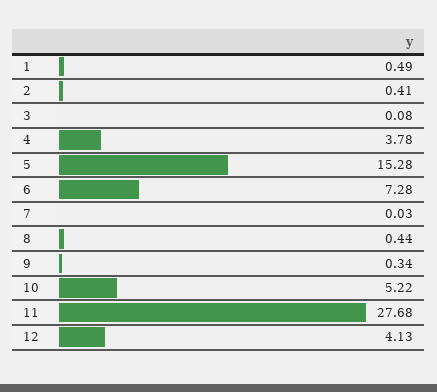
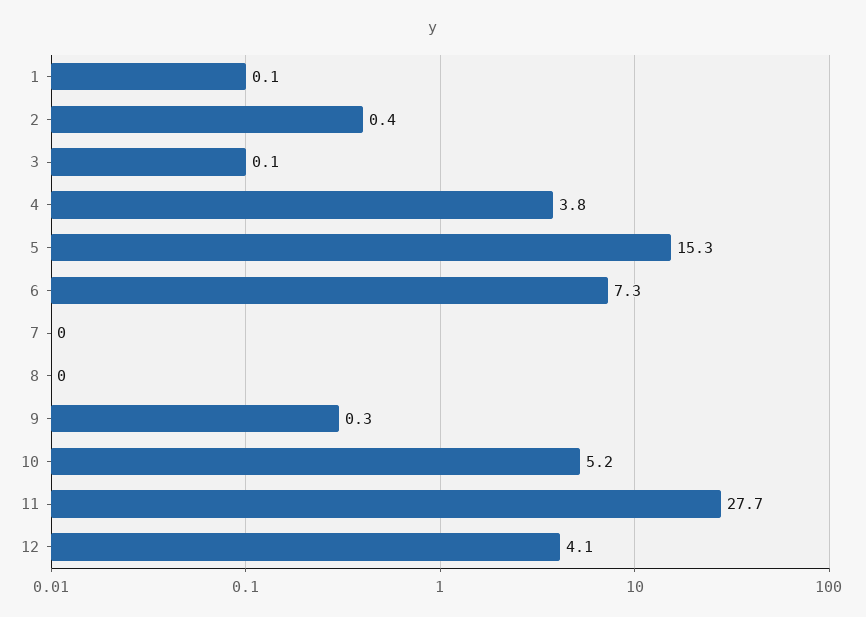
  {
-   "1": 0.49,
+   "1": 0.1,
    "2": 0.41,
    "3": 0.08,
    "4": 3.78,
    "5": 15.28,
    "6": 7.28,
    "7": 0.03,
-   "8": 0.44,
+   "8": 0,
    "9": 0.34,
    "10": 5.22,
    "11": 27.68,
    "12": 4.13
  }

